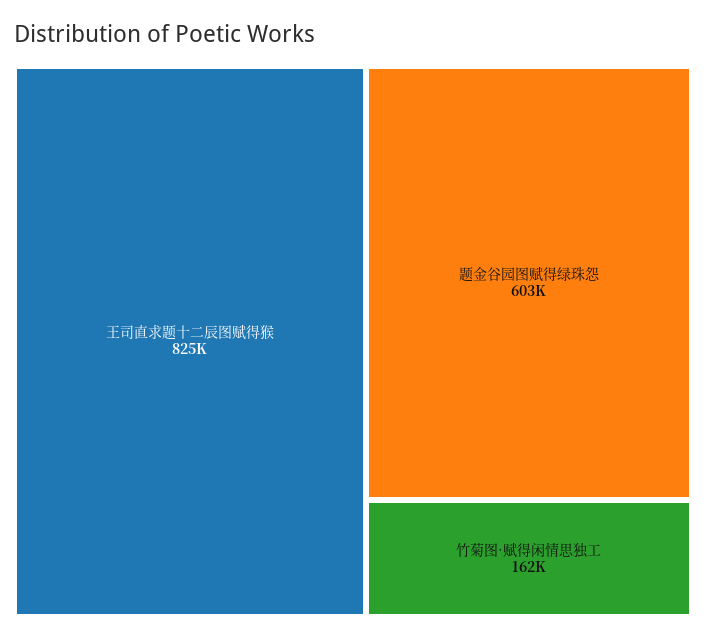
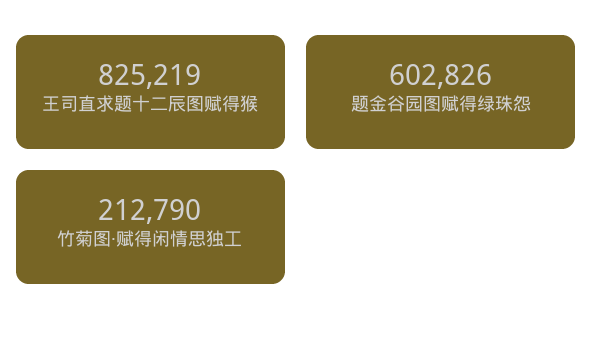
  {
    "王司直求题十二辰图赋得猴": 825219,
    "题金谷园图赋得绿珠怨": 602826,
-   "竹菊图·赋得闲情思独工": 162000
+   "竹菊图·赋得闲情思独工": 212790
  }

